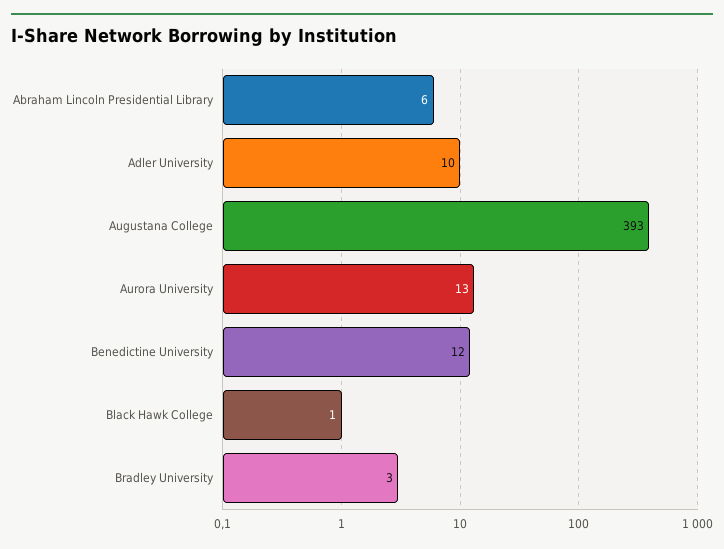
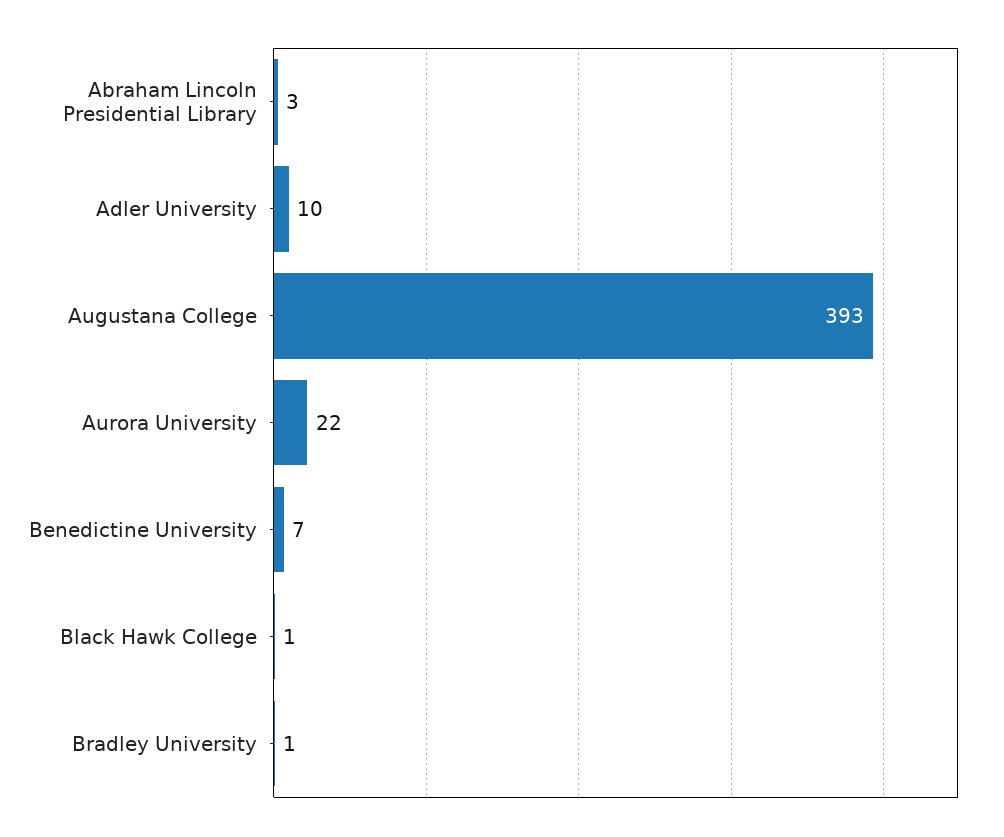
  {
-   "Abraham Lincoln Presidential Library": 6,
+   "Abraham Lincoln Presidential Library": 3,
    "Adler University": 10,
    "Augustana College": 393,
-   "Aurora University": 13,
+   "Aurora University": 22,
-   "Benedictine University": 12,
+   "Benedictine University": 7,
    "Black Hawk College": 1,
-   "Bradley University": 3
+   "Bradley University": 1
  }

